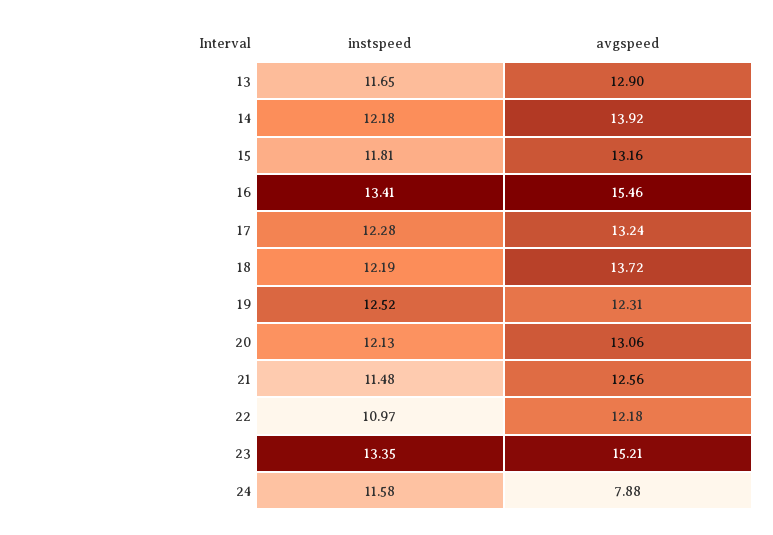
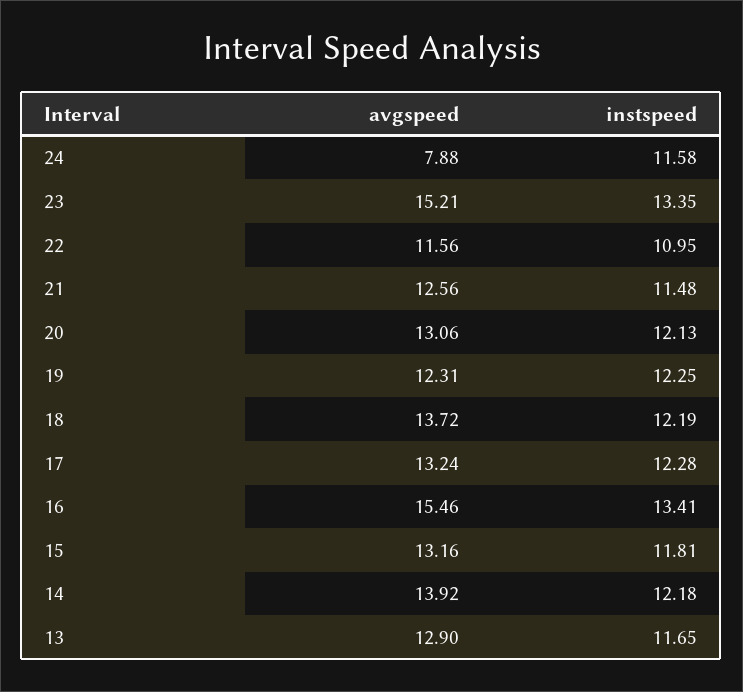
  {
    "instspeed": {
      "13": 11.65,
      "14": 12.18,
      "15": 11.81,
      "16": 13.41,
      "17": 12.28,
      "18": 12.19,
-     "19": 12.52,
+     "19": 12.25,
      "20": 12.13,
      "21": 11.48,
-     "22": 10.97,
+     "22": 10.95,
      "23": 13.35,
      "24": 11.58
    },
    "avgspeed": {
      "13": 12.9,
      "14": 13.92,
      "15": 13.16,
      "16": 15.46,
      "17": 13.24,
      "18": 13.72,
      "19": 12.31,
      "20": 13.06,
      "21": 12.56,
-     "22": 12.18,
+     "22": 11.56,
      "23": 15.21,
      "24": 7.88
    }
  }

